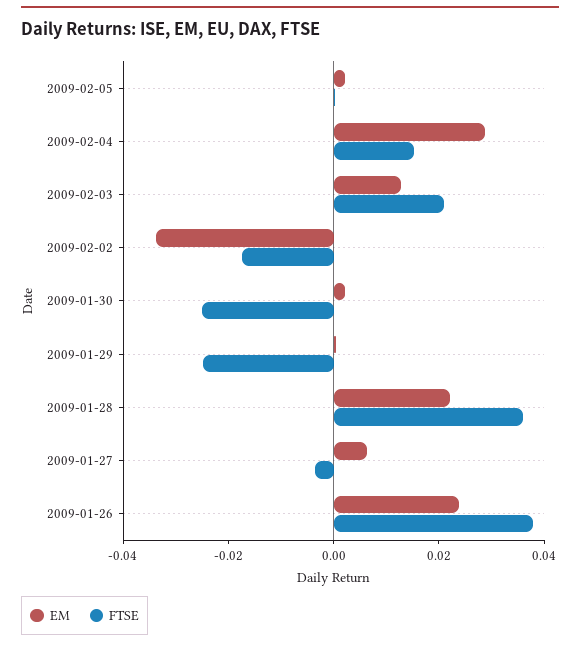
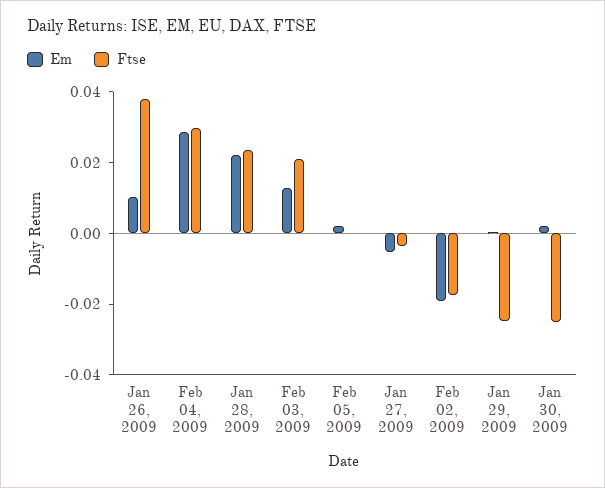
  {
    "EM": {
      "2009-02-05": 0,
      "2009-02-04": 0.03,
      "2009-02-03": 0.015,
-     "2009-02-02": -0.035,
+     "2009-02-02": -0.02,
      "2009-01-30": 0,
      "2009-01-29": 0,
      "2009-01-28": 0.02,
-     "2009-01-27": 0.005,
+     "2009-01-27": -0.005,
-     "2009-01-26": 0.025
+     "2009-01-26": 0.01
    },
    "FTSE": {
      "2009-02-05": 0,
-     "2009-02-04": 0.015,
+     "2009-02-04": 0.03,
      "2009-02-03": 0.02,
      "2009-02-02": -0.02,
      "2009-01-30": -0.025,
      "2009-01-29": -0.025,
-     "2009-01-28": 0.035,
+     "2009-01-28": 0.025,
      "2009-01-27": -0.005,
      "2009-01-26": 0.04
    }
  }

